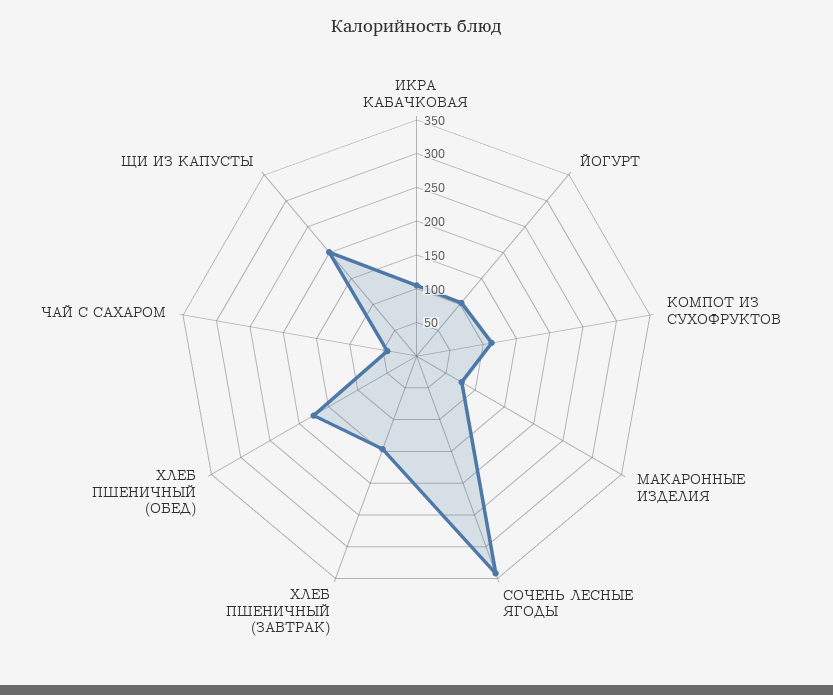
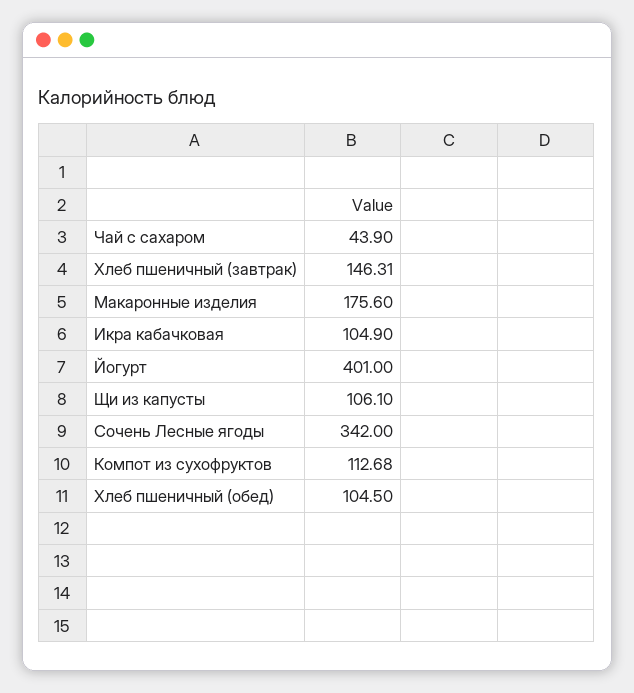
  {
    "ИКРА КАБАЧКОВАЯ": 104.9,
-   "ЙОГУРТ": 100,
+   "ЙОГУРТ": 401,
    "КОМПОТ ИЗ СУХОФРУКТОВ": 112.68,
-   "МАКАРОННЫЕ ИЗДЕЛИЯ": 75,
+   "МАКАРОННЫЕ ИЗДЕЛИЯ": 175.6,
    "СОЧЕНЬ ЛЕСНЫЕ ЯГОДЫ": 342,
    "ХЛЕБ ПШЕНИЧНЫЙ (ЗАВТРАК)": 146.31,
-   "ХЛЕБ ПШЕНИЧНЫЙ (ОБЕД)": 175,
+   "ХЛЕБ ПШЕНИЧНЫЙ (ОБЕД)": 104.5,
    "ЧАЙ С САХАРОМ": 43.9,
-   "ЩИ ИЗ КАПУСТЫ": 200
+   "ЩИ ИЗ КАПУСТЫ": 106.1
  }

